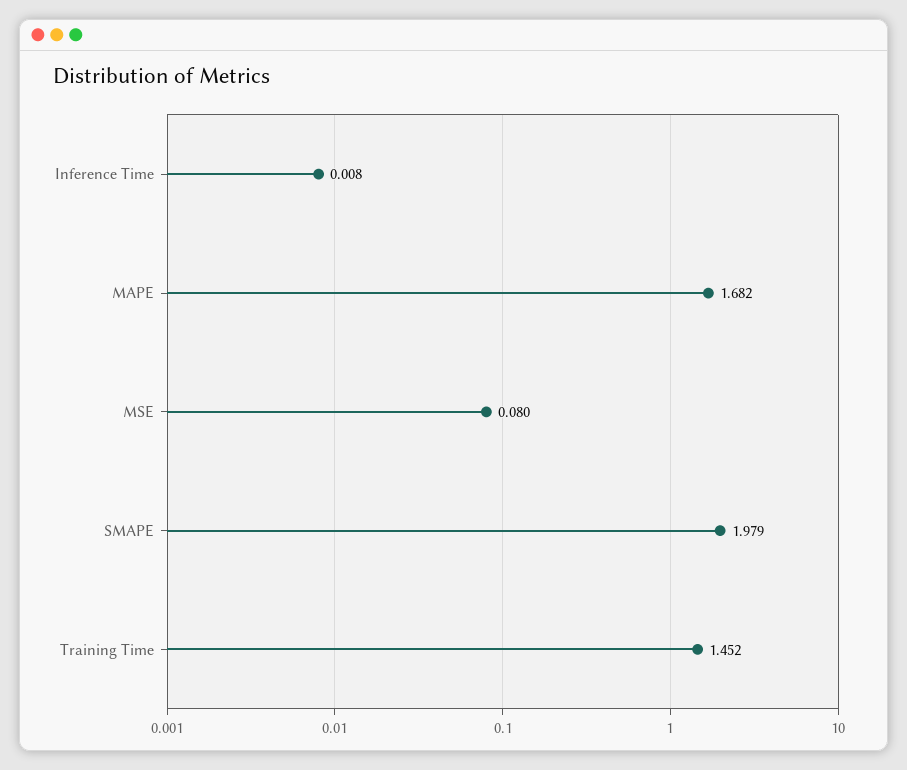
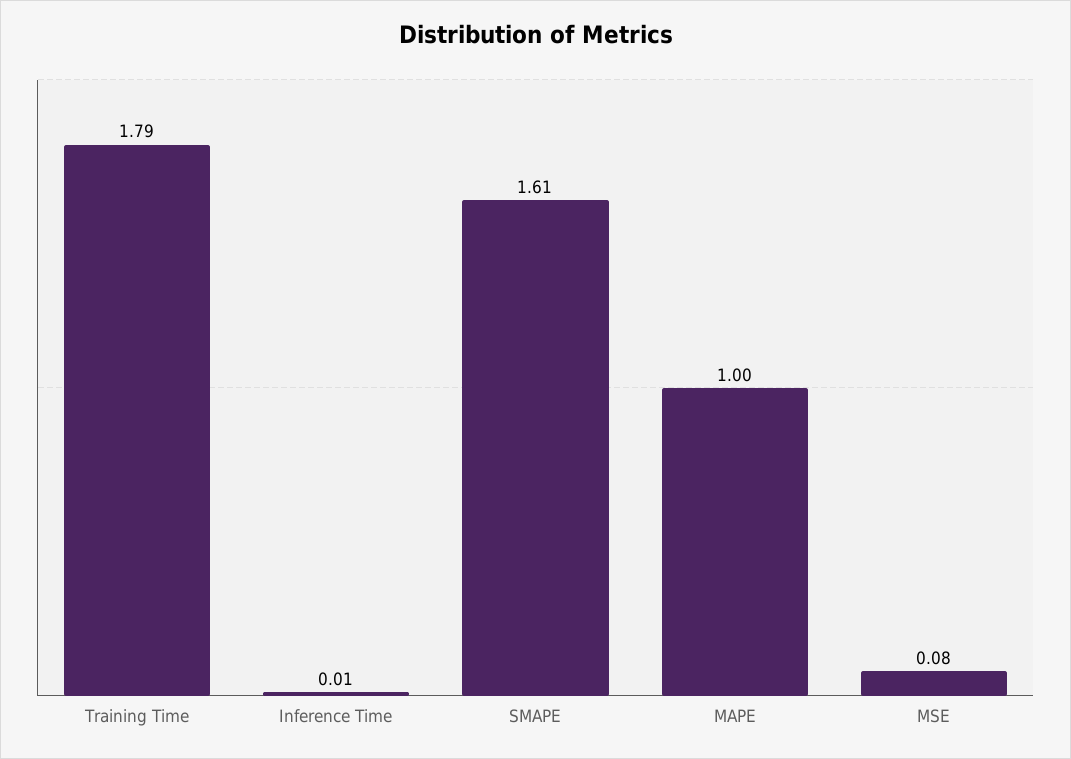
  {
    "Inference Time": 0.008,
-   "MAPE": 1.682,
+   "MAPE": 1,
    "MSE": 0.08,
-   "SMAPE": 1.979,
+   "SMAPE": 1.61,
-   "Training Time": 1.452
+   "Training Time": 1.79
  }

